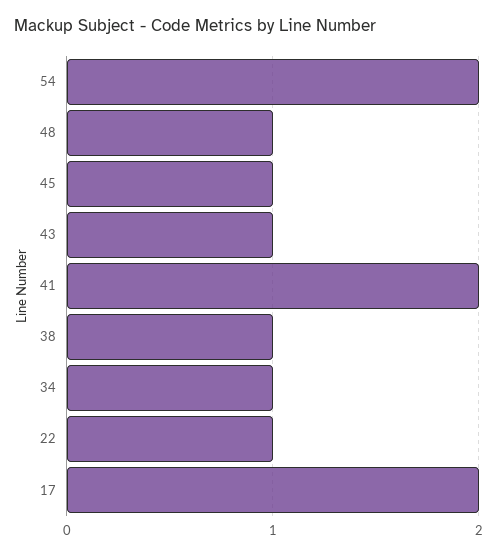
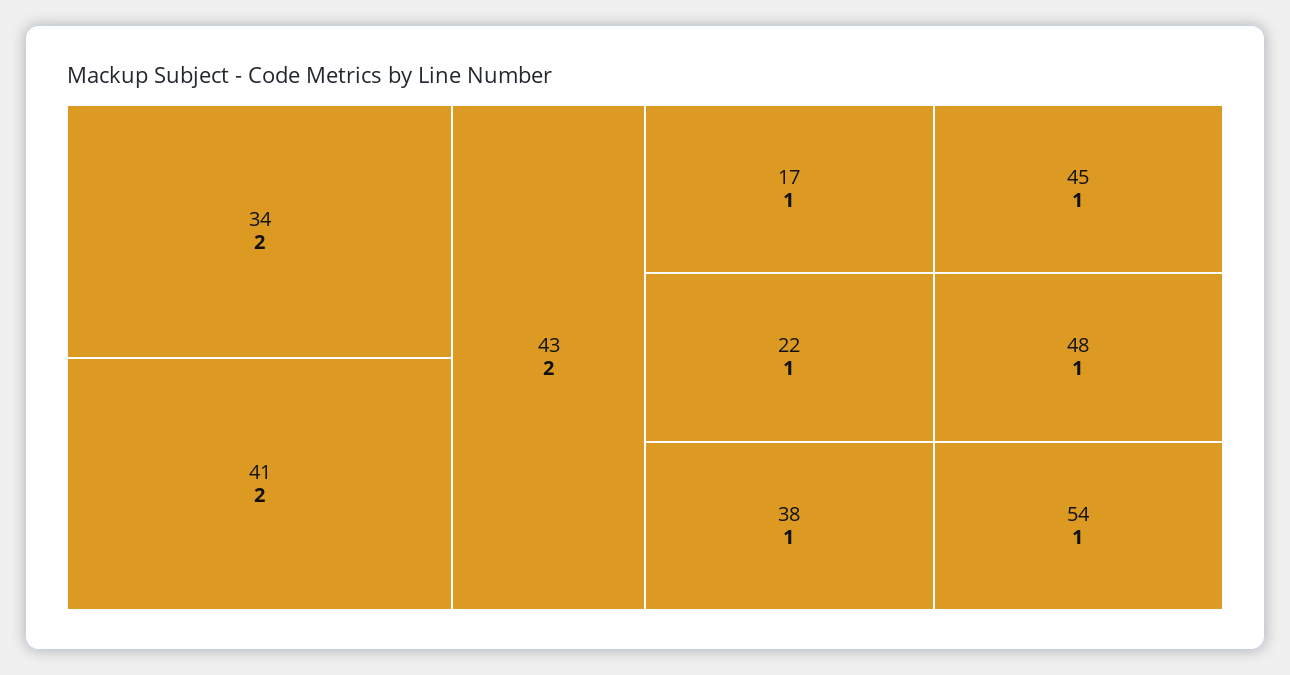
  {
-   "54": 2,
+   "54": 1,
    "48": 1,
    "45": 1,
-   "43": 1,
+   "43": 2,
    "41": 2,
    "38": 1,
-   "34": 1,
+   "34": 2,
    "22": 1,
-   "17": 2
+   "17": 1
  }

